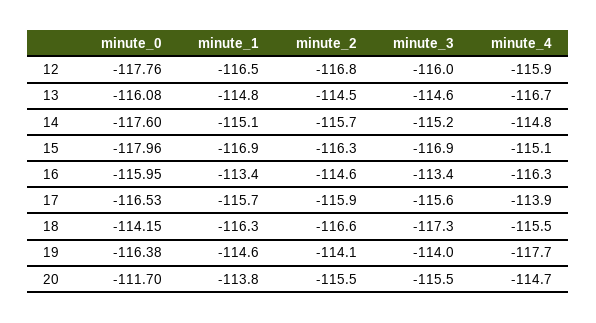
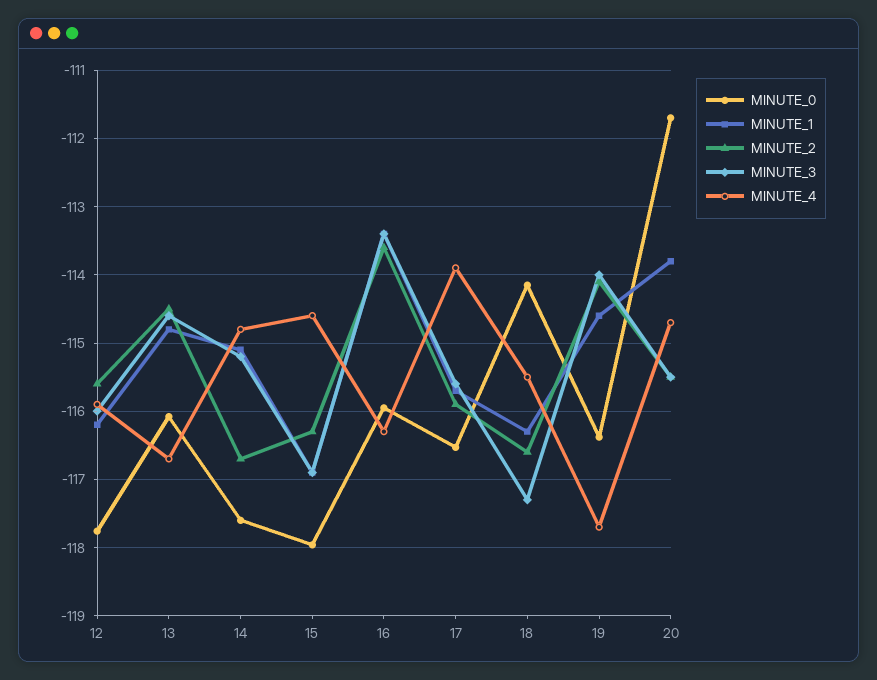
  {
    "minute_0": {
      "12": -117.76,
      "13": -116.08,
      "14": -117.6,
      "15": -117.96,
      "16": -115.95,
      "17": -116.53,
      "18": -114.15,
      "19": -116.38,
      "20": -111.7
    },
    "minute_1": {
-     "12": -116.5,
+     "12": -116.2,
      "13": -114.8,
      "14": -115.1,
      "15": -116.9,
      "16": -113.4,
      "17": -115.7,
      "18": -116.3,
      "19": -114.6,
      "20": -113.8
    },
    "minute_2": {
-     "12": -116.8,
+     "12": -115.6,
      "13": -114.5,
-     "14": -115.7,
+     "14": -116.7,
      "15": -116.3,
-     "16": -114.6,
+     "16": -113.6,
      "17": -115.9,
      "18": -116.6,
      "19": -114.1,
      "20": -115.5
    },
    "minute_3": {
      "12": -116,
      "13": -114.6,
      "14": -115.2,
      "15": -116.9,
      "16": -113.4,
      "17": -115.6,
      "18": -117.3,
      "19": -114,
      "20": -115.5
    },
    "minute_4": {
      "12": -115.9,
      "13": -116.7,
      "14": -114.8,
-     "15": -115.1,
+     "15": -114.6,
      "16": -116.3,
      "17": -113.9,
      "18": -115.5,
      "19": -117.7,
      "20": -114.7
    }
  }

